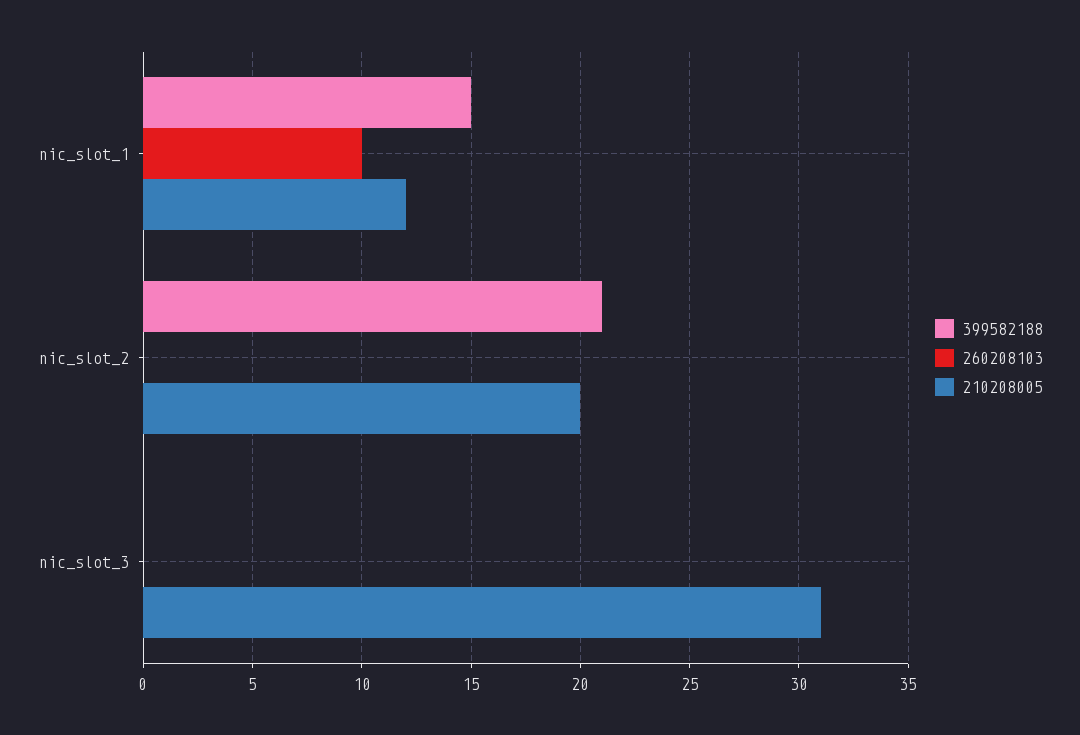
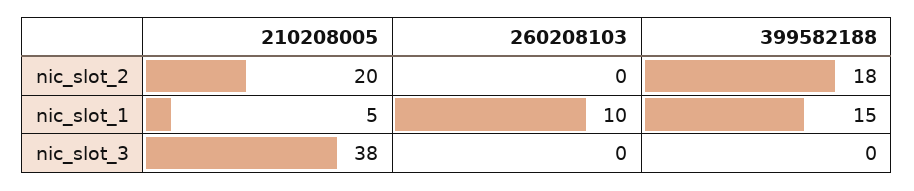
  {
    "399582188": {
      "nic_slot_1": 15,
-     "nic_slot_2": 21,
+     "nic_slot_2": 18,
      "nic_slot_3": 0
    },
    "260208103": {
      "nic_slot_1": 10,
      "nic_slot_2": 0,
      "nic_slot_3": 0
    },
    "210208005": {
-     "nic_slot_1": 12,
+     "nic_slot_1": 5,
      "nic_slot_2": 20,
-     "nic_slot_3": 31
+     "nic_slot_3": 38
    }
  }

